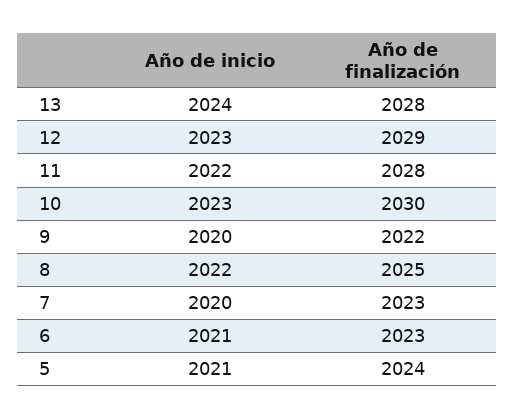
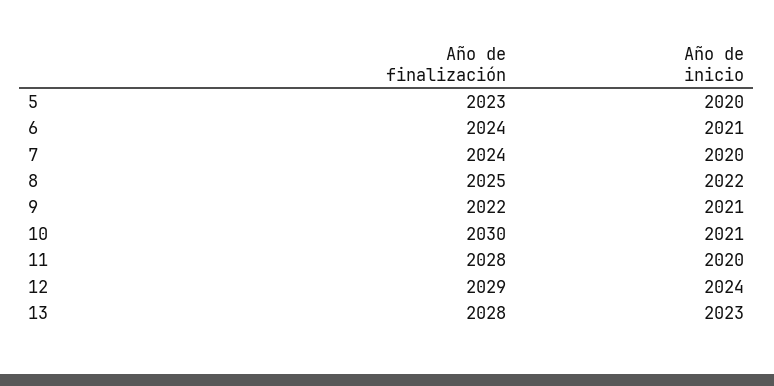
  {
    "Año de inicio": {
-     "13": 2024,
+     "13": 2023,
-     "12": 2023,
+     "12": 2024,
-     "11": 2022,
+     "11": 2020,
-     "10": 2023,
+     "10": 2021,
-     "9": 2020,
+     "9": 2021,
      "8": 2022,
      "7": 2020,
      "6": 2021,
-     "5": 2021
+     "5": 2020
    },
    "Año de finalización": {
      "13": 2028,
      "12": 2029,
      "11": 2028,
      "10": 2030,
      "9": 2022,
      "8": 2025,
-     "7": 2023,
+     "7": 2024,
-     "6": 2023,
+     "6": 2024,
-     "5": 2024
+     "5": 2023
    }
  }

